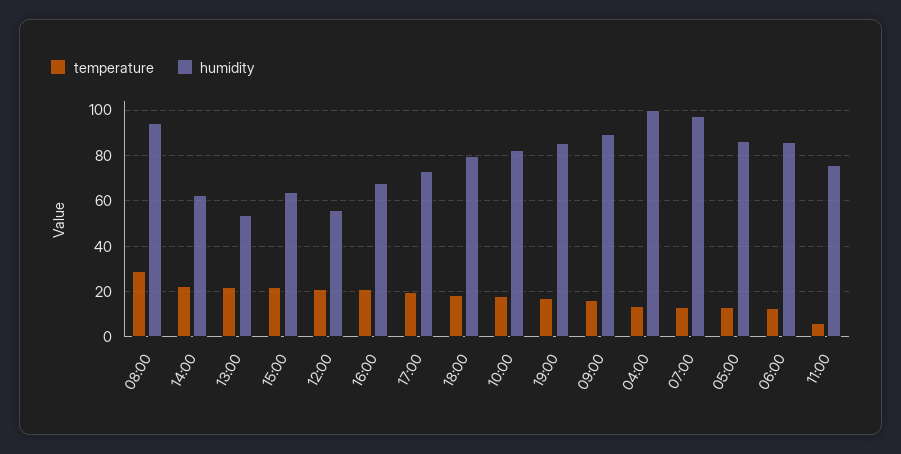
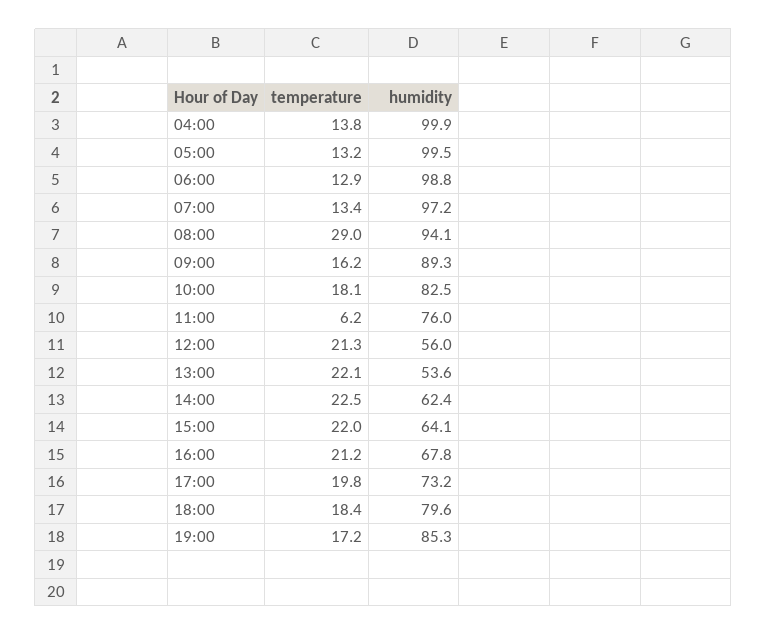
  {
    "temperature": {
      "08:00": 29,
      "14:00": 22.5,
      "13:00": 22.1,
      "15:00": 22,
      "12:00": 21.3,
      "16:00": 21.2,
      "17:00": 19.8,
      "18:00": 18.4,
      "10:00": 18.1,
      "19:00": 17.2,
      "09:00": 16.2,
      "04:00": 13.8,
      "07:00": 13.4,
      "05:00": 13.2,
      "06:00": 12.9,
      "11:00": 6.2
    },
    "humidity": {
      "08:00": 94.1,
      "14:00": 62.4,
      "13:00": 53.6,
      "15:00": 64.1,
      "12:00": 56,
      "16:00": 67.8,
      "17:00": 73.2,
      "18:00": 79.6,
      "10:00": 82.5,
      "19:00": 85.3,
      "09:00": 89.3,
      "04:00": 99.9,
      "07:00": 97.2,
-     "05:00": 85,
+     "05:00": 99.5,
-     "06:00": 85,
+     "06:00": 98.8,
      "11:00": 76
    }
  }

